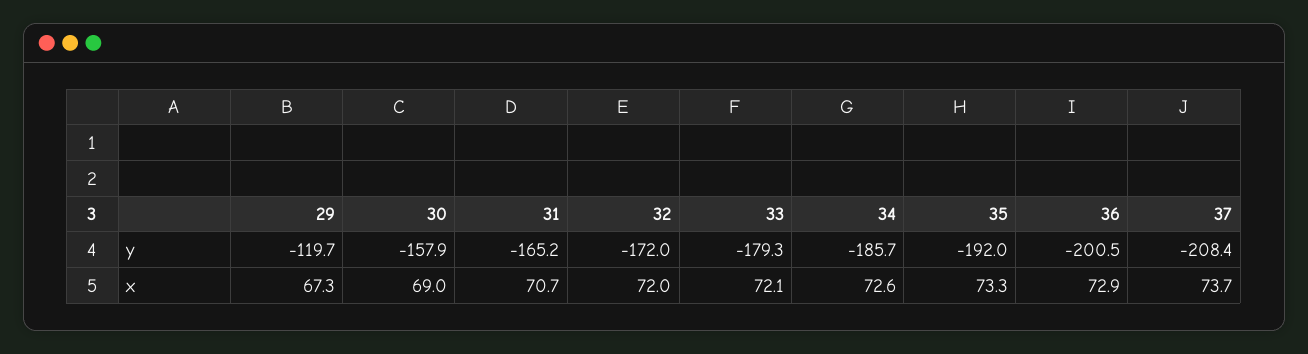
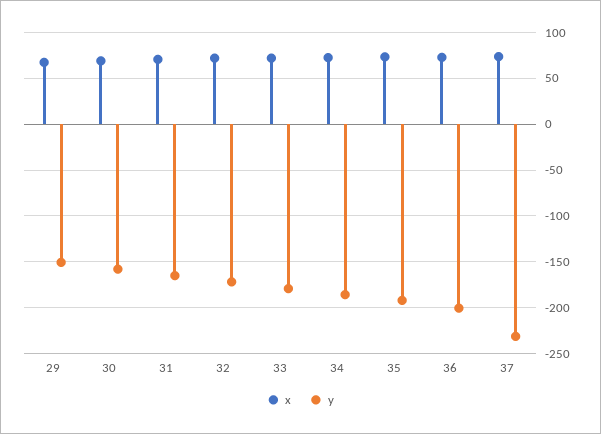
  {
    "y": {
-     "29": -119.7,
+     "29": -150,
      "30": -157.9,
      "31": -165.2,
      "32": -172,
      "33": -179.3,
      "34": -185.7,
      "35": -192,
      "36": -200.5,
-     "37": -208.4
+     "37": -230
    },
    "x": {
      "29": 67.3,
      "30": 69,
      "31": 70.7,
      "32": 72,
      "33": 72.1,
      "34": 72.6,
      "35": 73.3,
      "36": 72.9,
      "37": 73.7
    }
  }

